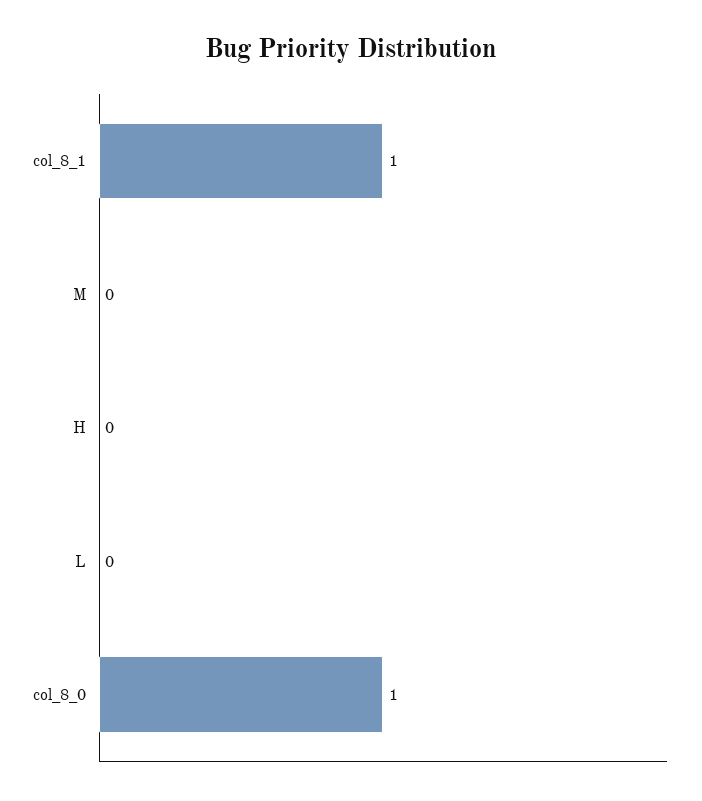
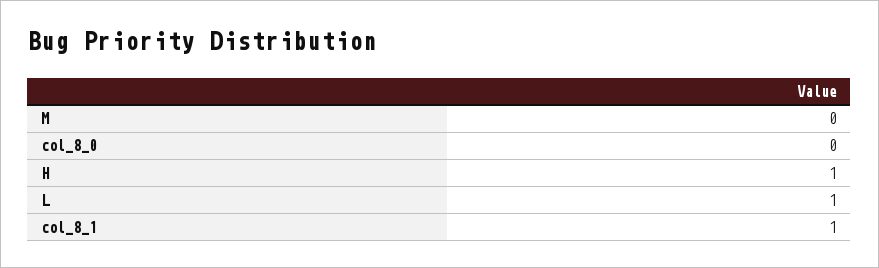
  {
    "col_8_1": 1,
    "M": 0,
-   "H": 0,
+   "H": 1,
-   "L": 0,
+   "L": 1,
-   "col_8_0": 1
+   "col_8_0": 0
  }

